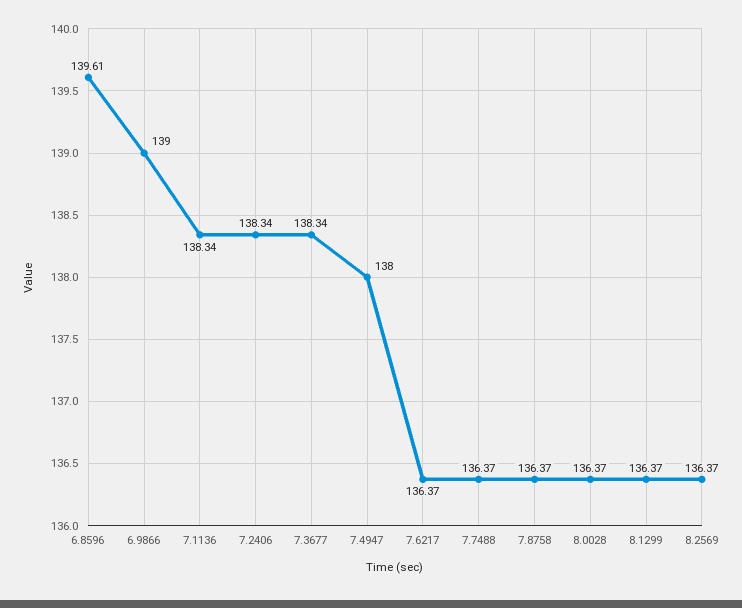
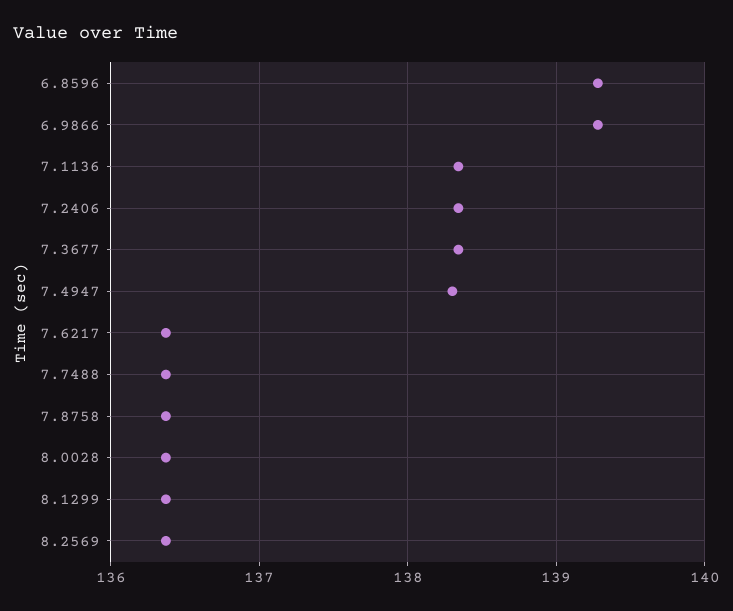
  {
-   "6.8596": 139.61,
+   "6.8596": 139.3,
-   "6.9866": 139,
+   "6.9866": 139.3,
    "7.1136": 138.34,
    "7.2406": 138.34,
    "7.3677": 138.34,
-   "7.4947": 138,
+   "7.4947": 138.3,
    "7.6217": 136.37,
    "7.7488": 136.37,
    "7.8758": 136.37,
    "8.0028": 136.37,
    "8.1299": 136.37,
    "8.2569": 136.37
  }

